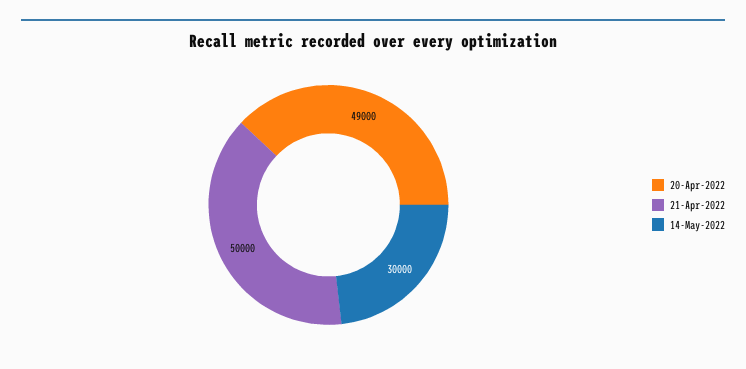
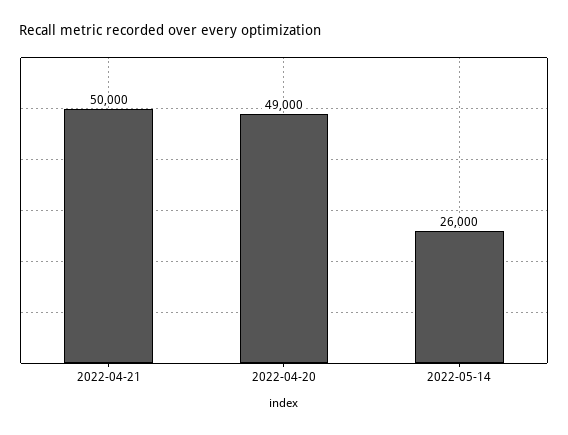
  {
    "20-Apr-2022": 49000,
    "21-Apr-2022": 50000,
-   "14-May-2022": 30000
+   "14-May-2022": 26000
  }

